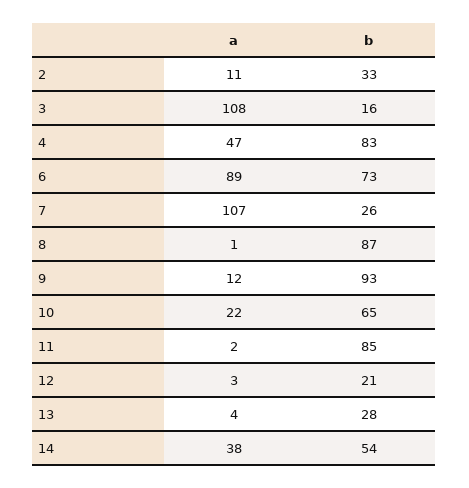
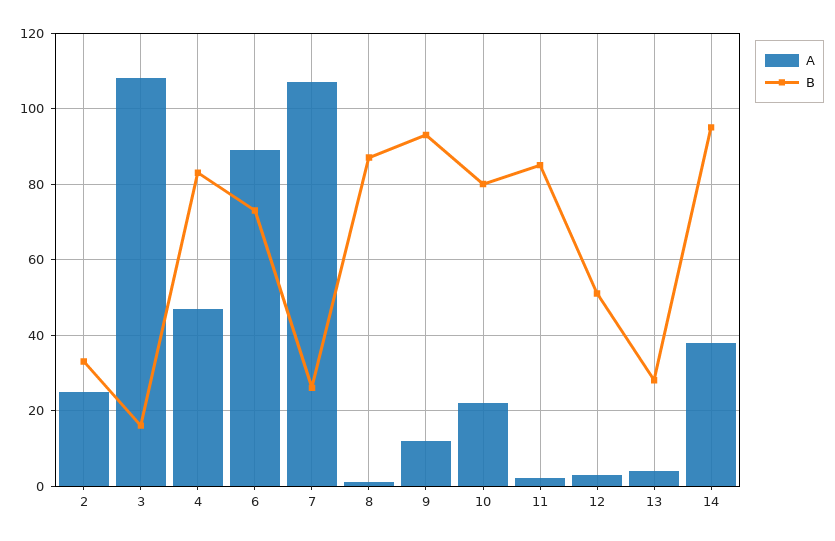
  {
    "a": {
-     "2": 11,
+     "2": 25,
      "3": 108,
      "4": 47,
      "6": 89,
      "7": 107,
      "8": 1,
      "9": 12,
      "10": 22,
      "11": 2,
      "12": 3,
      "13": 4,
      "14": 38
    },
    "b": {
      "2": 33,
      "3": 16,
      "4": 83,
      "6": 73,
      "7": 26,
      "8": 87,
      "9": 93,
-     "10": 65,
+     "10": 80,
      "11": 85,
-     "12": 21,
+     "12": 50,
      "13": 28,
-     "14": 54
+     "14": 95
    }
  }

